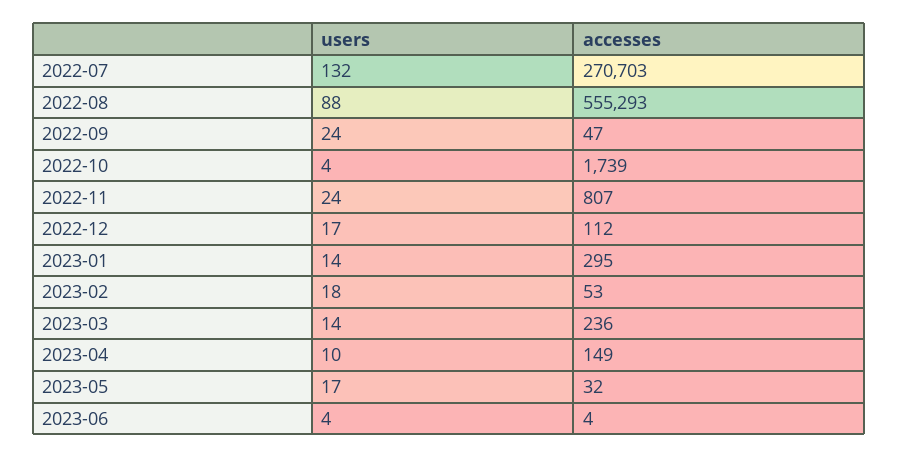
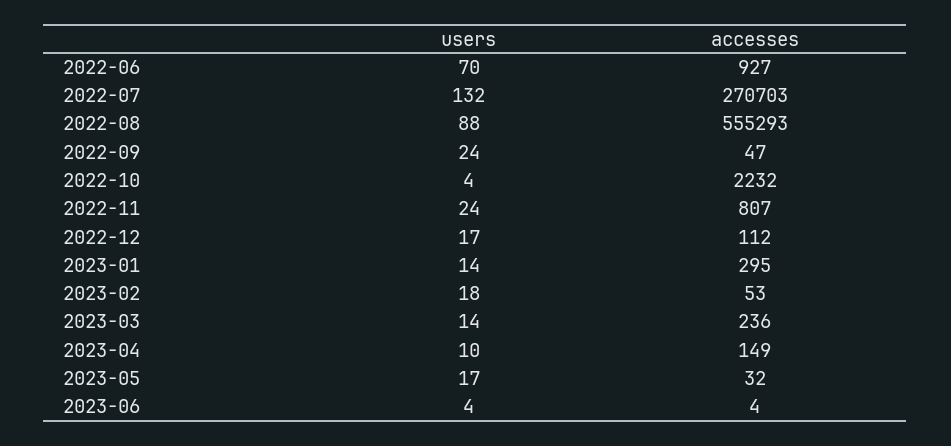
  {
    "users": {
      "2022-07": 132,
      "2022-08": 88,
      "2022-09": 24,
      "2022-10": 4,
      "2022-11": 24,
      "2022-12": 17,
      "2023-01": 14,
      "2023-02": 18,
      "2023-03": 14,
      "2023-04": 10,
      "2023-05": 17,
-     "2023-06": 4
+     "2023-06": 4,
+     "2022-06": 70
    },
    "accesses": {
      "2022-07": 270703,
      "2022-08": 555293,
      "2022-09": 47,
-     "2022-10": 1739,
+     "2022-10": 2232,
      "2022-11": 807,
      "2022-12": 112,
      "2023-01": 295,
      "2023-02": 53,
      "2023-03": 236,
      "2023-04": 149,
      "2023-05": 32,
-     "2023-06": 4
+     "2023-06": 4,
+     "2022-06": 927
    }
  }

